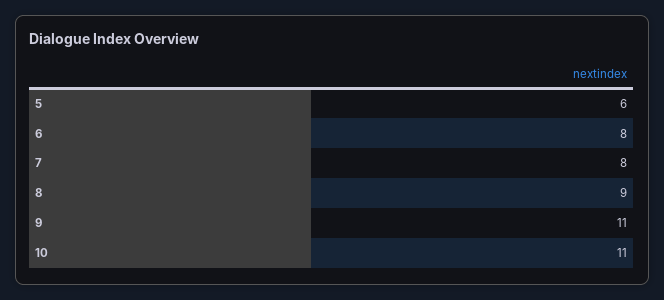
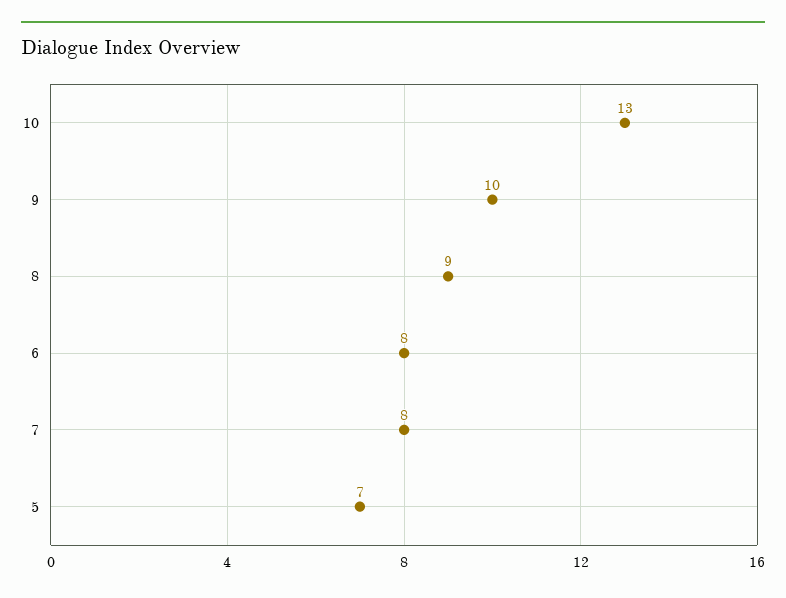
  {
-   "5": 6,
+   "5": 7,
    "6": 8,
    "7": 8,
    "8": 9,
-   "9": 11,
+   "9": 10,
-   "10": 11
+   "10": 13
  }

